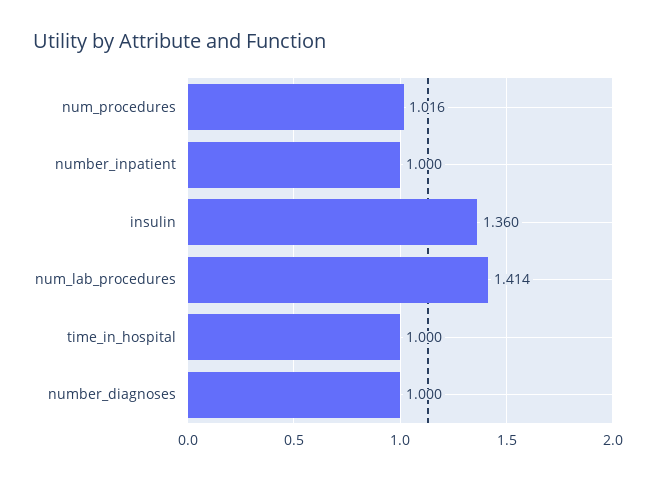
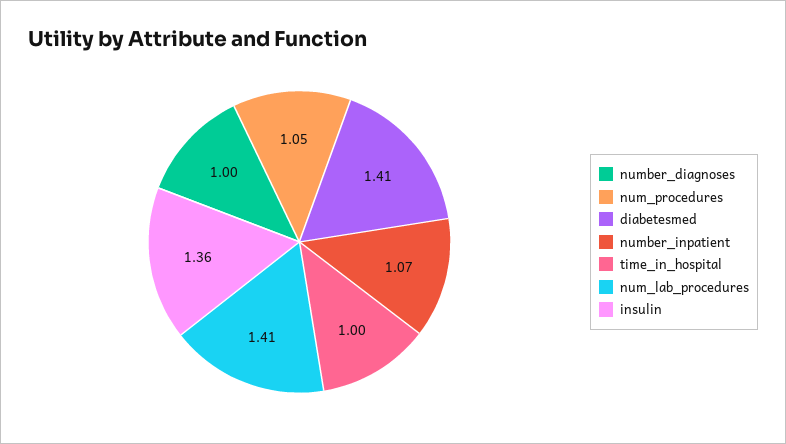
  {
-   "num_procedures": 1.016,
+   "num_procedures": 1.05,
-   "number_inpatient": 1,
+   "number_inpatient": 1.07,
    "insulin": 1.36,
    "num_lab_procedures": 1.414,
    "time_in_hospital": 1,
-   "number_diagnoses": 1
+   "number_diagnoses": 1,
+   "diabetesmed": 1.41
  }

